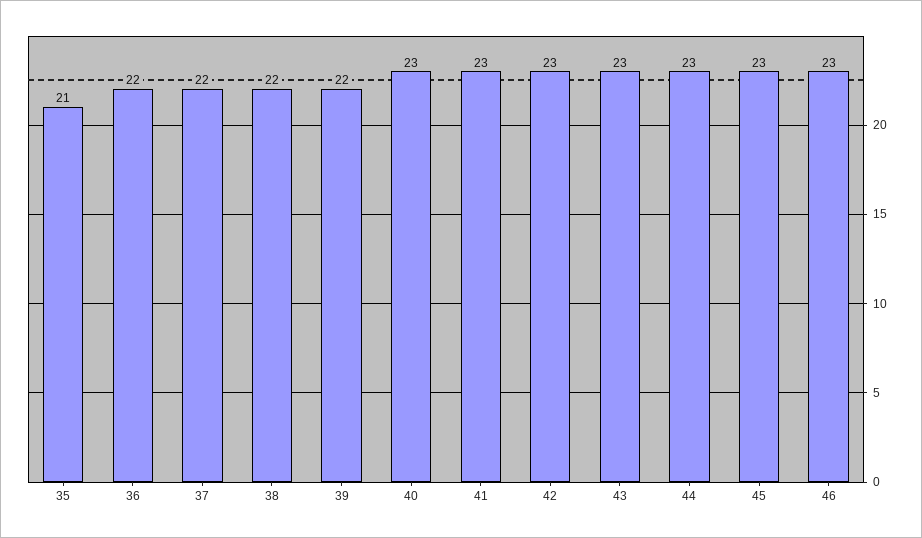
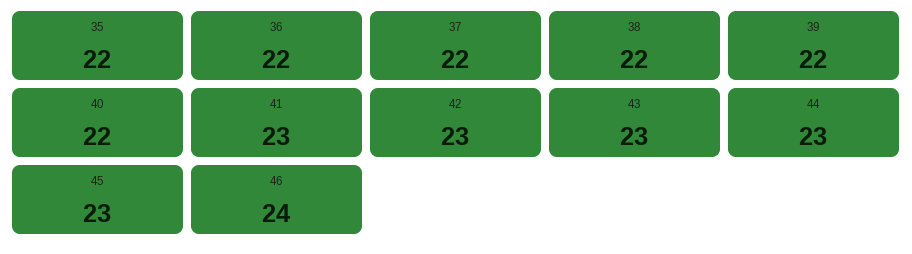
  {
-   "35": 21,
+   "35": 22,
    "36": 22,
    "37": 22,
    "38": 22,
    "39": 22,
-   "40": 23,
+   "40": 22,
    "41": 23,
    "42": 23,
    "43": 23,
    "44": 23,
    "45": 23,
-   "46": 23
+   "46": 24
  }

